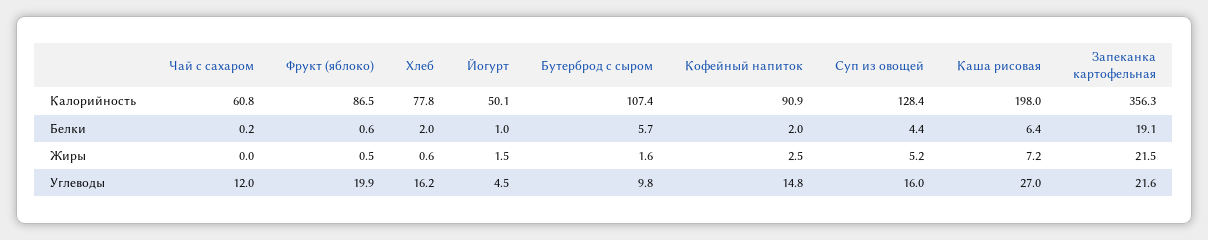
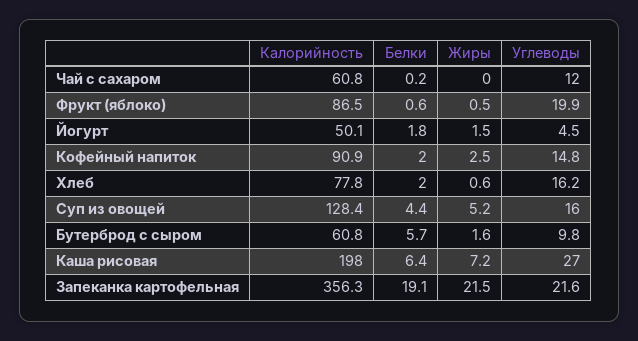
  {
    "Чай с сахаром": {
      "Калорийность": 60.8,
      "Белки": 0.2,
      "Жиры": 0,
      "Углеводы": 12
    },
    "Фрукт (яблоко)": {
      "Калорийность": 86.5,
      "Белки": 0.6,
      "Жиры": 0.5,
      "Углеводы": 19.9
    },
    "Хлеб": {
      "Калорийность": 77.8,
      "Белки": 2,
      "Жиры": 0.6,
      "Углеводы": 16.2
    },
    "Йогурт": {
      "Калорийность": 50.1,
-     "Белки": 1,
+     "Белки": 1.8,
      "Жиры": 1.5,
      "Углеводы": 4.5
    },
    "Бутерброд с сыром": {
-     "Калорийность": 107.4,
+     "Калорийность": 60.8,
      "Белки": 5.7,
      "Жиры": 1.6,
      "Углеводы": 9.8
    },
    "Кофейный напиток": {
      "Калорийность": 90.9,
      "Белки": 2,
      "Жиры": 2.5,
      "Углеводы": 14.8
    },
    "Суп из овощей": {
      "Калорийность": 128.4,
      "Белки": 4.4,
      "Жиры": 5.2,
      "Углеводы": 16
    },
    "Каша рисовая": {
      "Калорийность": 198,
      "Белки": 6.4,
      "Жиры": 7.2,
      "Углеводы": 27
    },
    "Запеканка картофельная": {
      "Калорийность": 356.3,
      "Белки": 19.1,
      "Жиры": 21.5,
      "Углеводы": 21.6
    }
  }

